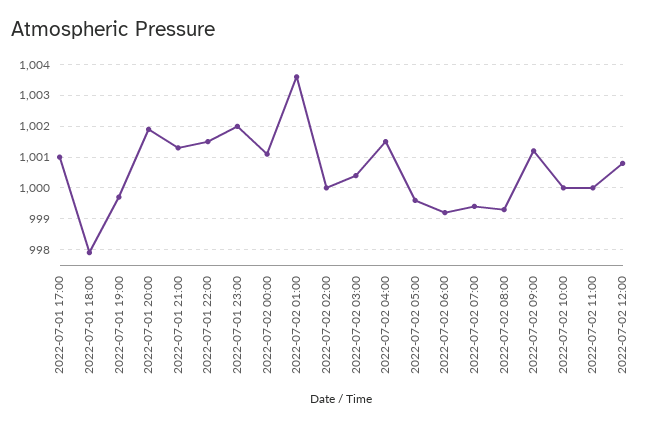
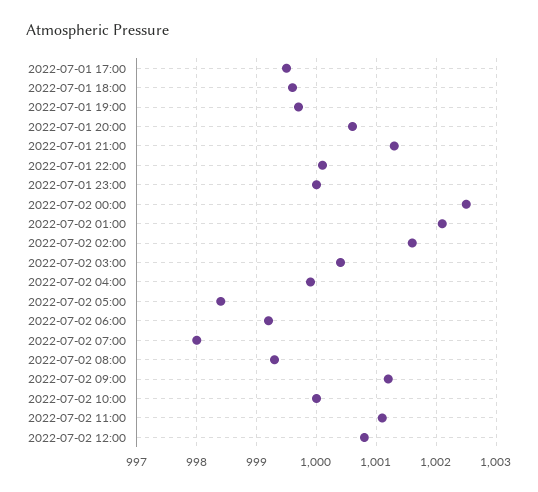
  {
-   "2022-07-01 17:00": 1001,
+   "2022-07-01 17:00": 999.5,
-   "2022-07-01 18:00": 998,
+   "2022-07-01 18:00": 999.5,
    "2022-07-01 19:00": 999.5,
-   "2022-07-01 20:00": 1002,
+   "2022-07-01 20:00": 1000.5,
    "2022-07-01 21:00": 1001.5,
-   "2022-07-01 22:00": 1001.5,
+   "2022-07-01 22:00": 1000,
-   "2022-07-01 23:00": 1002,
+   "2022-07-01 23:00": 1000,
-   "2022-07-02 00:00": 1001,
+   "2022-07-02 00:00": 1002.5,
-   "2022-07-02 01:00": 1003.5,
+   "2022-07-02 01:00": 1002,
-   "2022-07-02 02:00": 1000,
+   "2022-07-02 02:00": 1001.5,
    "2022-07-02 03:00": 1000.5,
-   "2022-07-02 04:00": 1001.5,
+   "2022-07-02 04:00": 1000,
-   "2022-07-02 05:00": 999.5,
+   "2022-07-02 05:00": 998.5,
    "2022-07-02 06:00": 999,
-   "2022-07-02 07:00": 999.5,
+   "2022-07-02 07:00": 998,
    "2022-07-02 08:00": 999.5,
    "2022-07-02 09:00": 1001,
    "2022-07-02 10:00": 1000,
-   "2022-07-02 11:00": 1000,
+   "2022-07-02 11:00": 1001,
    "2022-07-02 12:00": 1001
  }

